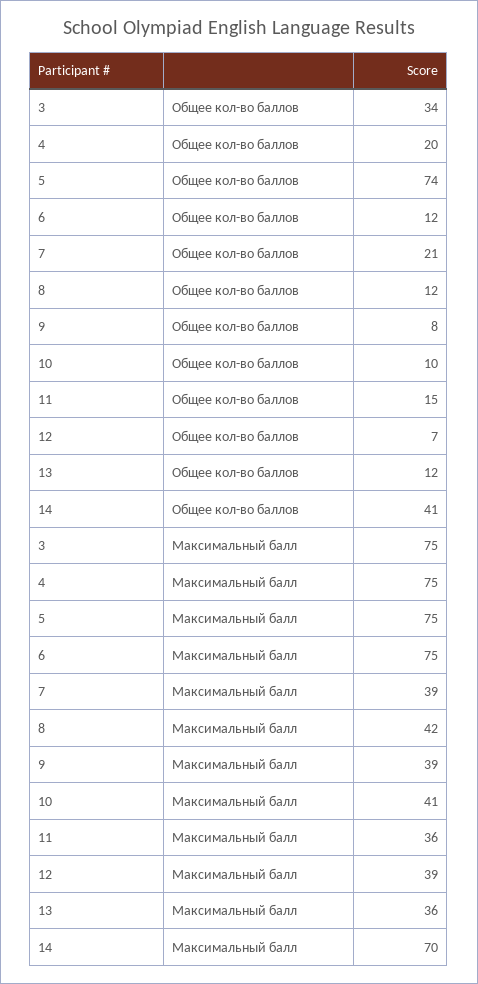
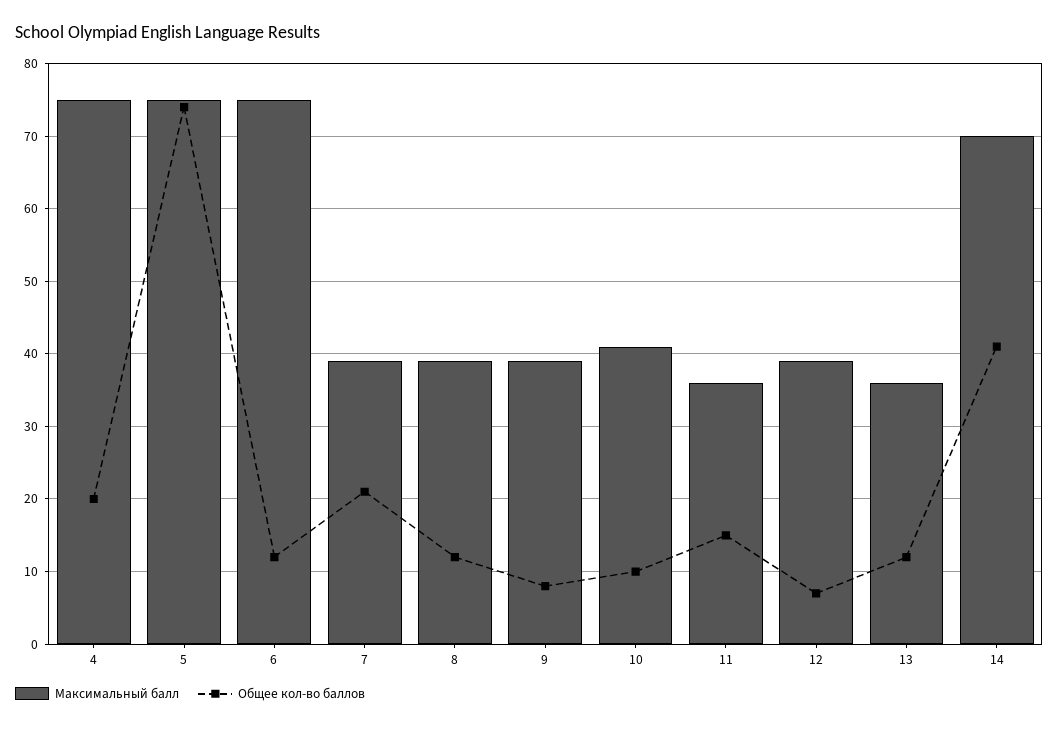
  {
    "Общее кол-во баллов": {
-     "3": 34,
      "4": 20,
      "5": 74,
      "6": 12,
      "7": 21,
      "8": 12,
      "9": 8,
      "10": 10,
      "11": 15,
      "12": 7,
      "13": 12,
      "14": 41
    },
    "Максимальный балл": {
-     "3": 75,
      "4": 75,
      "5": 75,
      "6": 75,
      "7": 39,
-     "8": 42,
+     "8": 39,
      "9": 39,
      "10": 41,
      "11": 36,
      "12": 39,
      "13": 36,
      "14": 70
    }
  }

